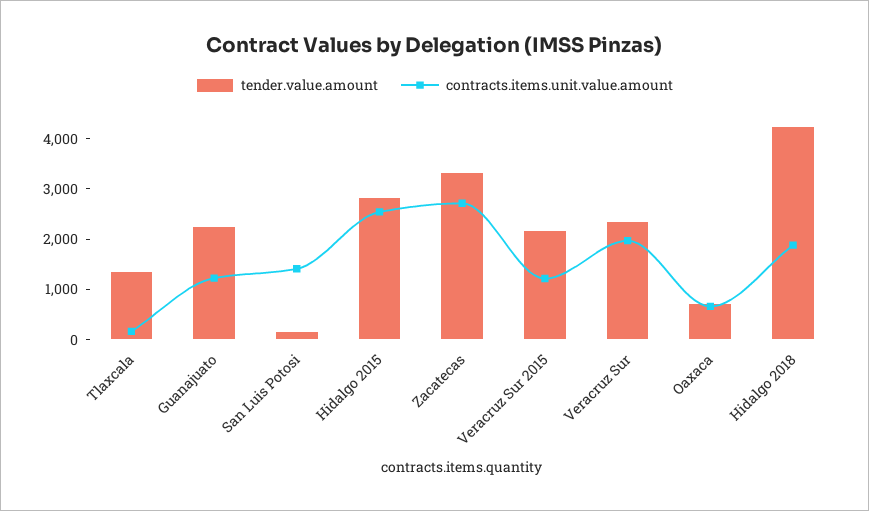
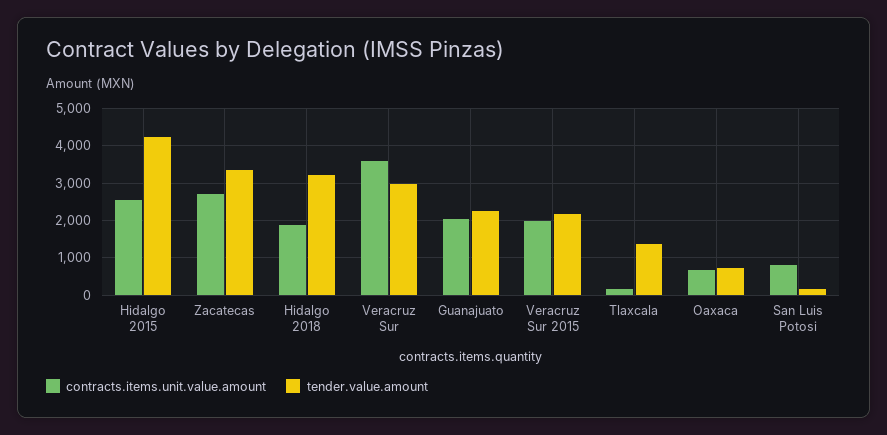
  {
    "tender.value.amount": {
      "Tlaxcala": 1400,
      "Guanajuato": 2200,
      "San Luis Potosi": 200,
-     "Hidalgo 2015": 2800,
+     "Hidalgo 2015": 4200,
      "Zacatecas": 3400,
      "Veracruz Sur 2015": 2200,
-     "Veracruz Sur": 2400,
+     "Veracruz Sur": 3000,
      "Oaxaca": 800,
-     "Hidalgo 2018": 4200
+     "Hidalgo 2018": 3200
    },
    "contracts.items.unit.value.amount": {
      "Tlaxcala": 200,
-     "Guanajuato": 1200,
+     "Guanajuato": 2000,
-     "San Luis Potosi": 1400,
+     "San Luis Potosi": 800,
      "Hidalgo 2015": 2600,
      "Zacatecas": 2800,
-     "Veracruz Sur 2015": 1200,
+     "Veracruz Sur 2015": 2000,
-     "Veracruz Sur": 2000,
+     "Veracruz Sur": 3600,
      "Oaxaca": 600,
      "Hidalgo 2018": 1800
    }
  }

